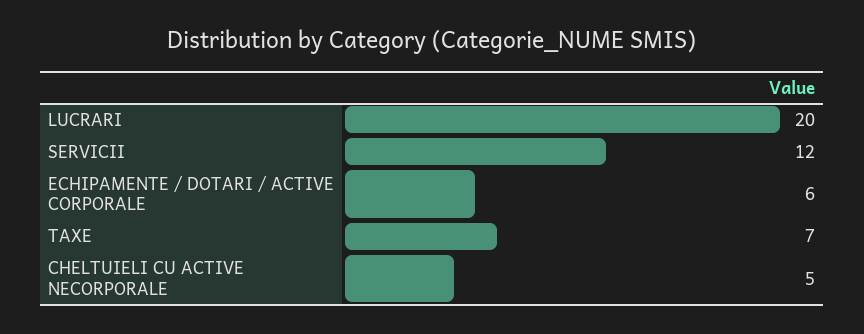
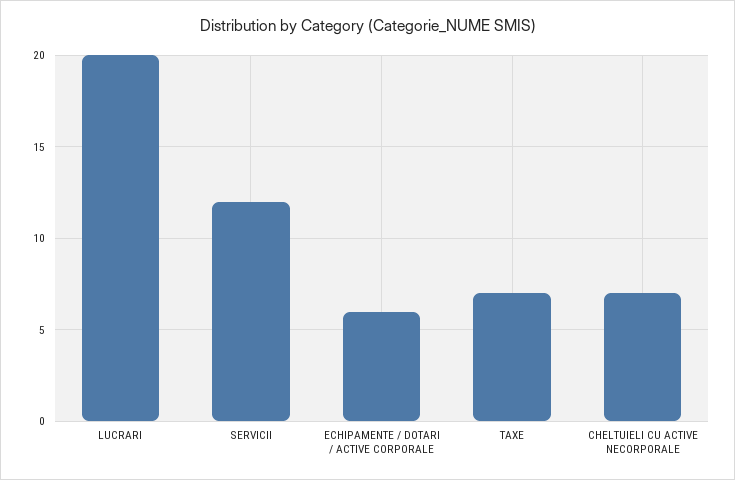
  {
    "LUCRARI": 20,
    "SERVICII": 12,
    "ECHIPAMENTE / DOTARI / ACTIVE CORPORALE": 6,
    "TAXE": 7,
-   "CHELTUIELI CU ACTIVE NECORPORALE": 5
+   "CHELTUIELI CU ACTIVE NECORPORALE": 7
  }

